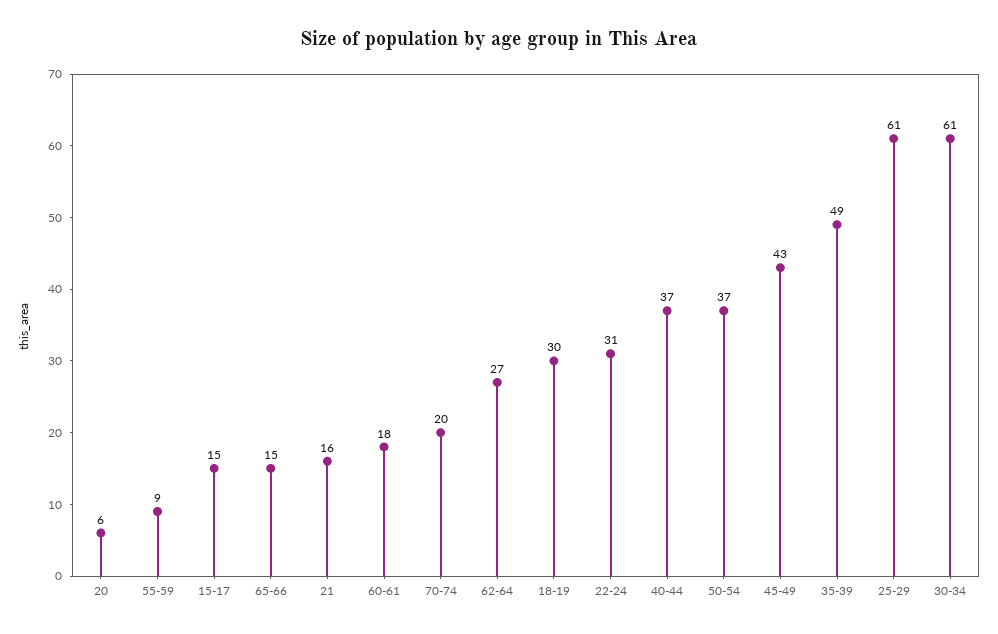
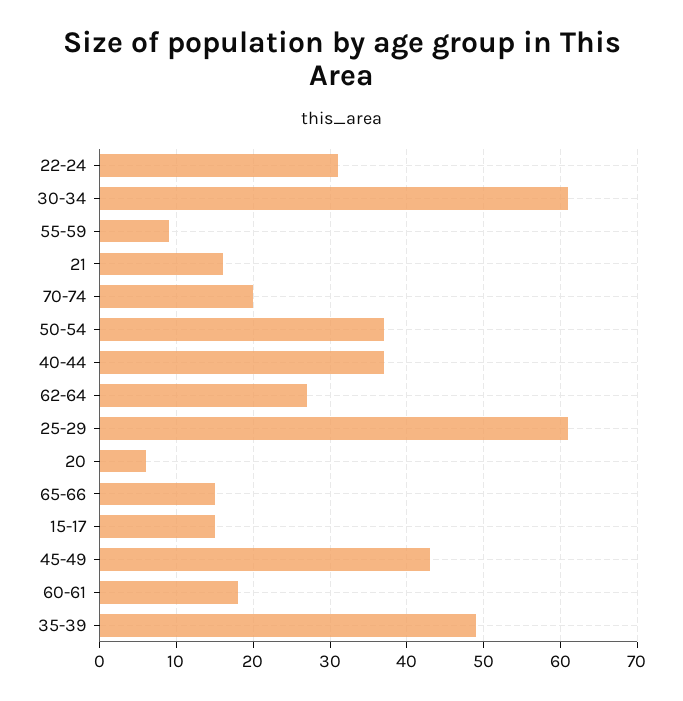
  {
    "20": 6,
    "55-59": 9,
    "15-17": 15,
    "65-66": 15,
    "21": 16,
    "60-61": 18,
    "70-74": 20,
    "62-64": 27,
-   "18-19": 30,
    "22-24": 31,
    "40-44": 37,
    "50-54": 37,
    "45-49": 43,
    "35-39": 49,
    "25-29": 61,
    "30-34": 61
  }

